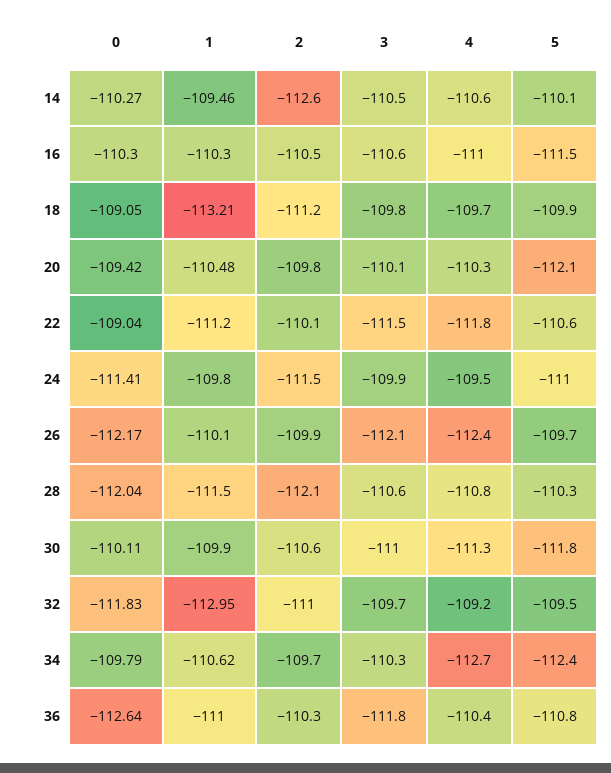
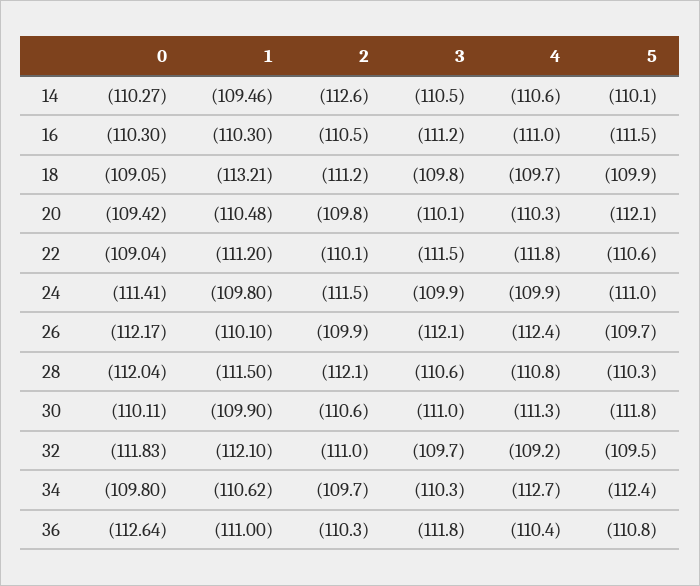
  {
    "0": {
      "14": -110.27,
      "16": -110.3,
      "18": -109.05,
      "20": -109.42,
      "22": -109.04,
      "24": -111.41,
      "26": -112.17,
      "28": -112.04,
      "30": -110.11,
      "32": -111.83,
-     "34": -109.79,
+     "34": -109.8,
      "36": -112.64
    },
    "1": {
      "14": -109.46,
      "16": -110.3,
      "18": -113.21,
      "20": -110.48,
      "22": -111.2,
      "24": -109.8,
      "26": -110.1,
      "28": -111.5,
      "30": -109.9,
-     "32": -112.95,
+     "32": -112.1,
      "34": -110.62,
      "36": -111
    },
    "2": {
      "14": -112.6,
      "16": -110.5,
      "18": -111.2,
      "20": -109.8,
      "22": -110.1,
      "24": -111.5,
      "26": -109.9,
      "28": -112.1,
      "30": -110.6,
      "32": -111,
      "34": -109.7,
      "36": -110.3
    },
    "3": {
      "14": -110.5,
-     "16": -110.6,
+     "16": -111.2,
      "18": -109.8,
      "20": -110.1,
      "22": -111.5,
      "24": -109.9,
      "26": -112.1,
      "28": -110.6,
      "30": -111,
      "32": -109.7,
      "34": -110.3,
      "36": -111.8
    },
    "4": {
      "14": -110.6,
      "16": -111,
      "18": -109.7,
      "20": -110.3,
      "22": -111.8,
-     "24": -109.5,
+     "24": -109.9,
      "26": -112.4,
      "28": -110.8,
      "30": -111.3,
      "32": -109.2,
      "34": -112.7,
      "36": -110.4
    },
    "5": {
      "14": -110.1,
      "16": -111.5,
      "18": -109.9,
      "20": -112.1,
      "22": -110.6,
      "24": -111,
      "26": -109.7,
      "28": -110.3,
      "30": -111.8,
      "32": -109.5,
      "34": -112.4,
      "36": -110.8
    }
  }

